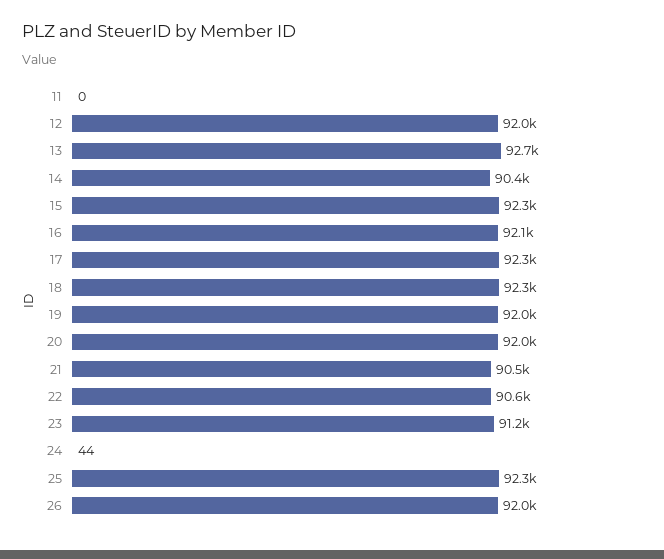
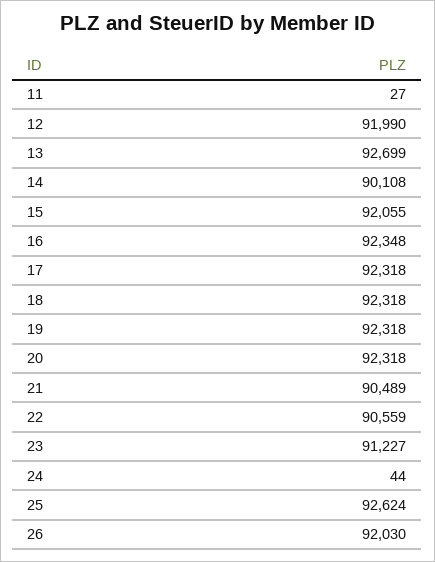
  {
-   "11": 0,
+   "11": 27,
    "12": 91990,
    "13": 92699,
-   "14": 90400,
+   "14": 90108,
-   "15": 92300,
+   "15": 92055,
-   "16": 92100,
+   "16": 92348,
    "17": 92318,
    "18": 92318,
-   "19": 92000,
+   "19": 92318,
-   "20": 92000,
+   "20": 92318,
    "21": 90489,
    "22": 90559,
    "23": 91227,
    "24": 44,
-   "25": 92300,
+   "25": 92624,
    "26": 92030
  }

